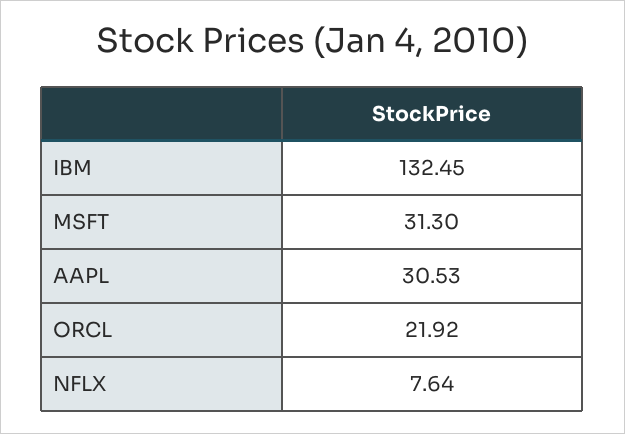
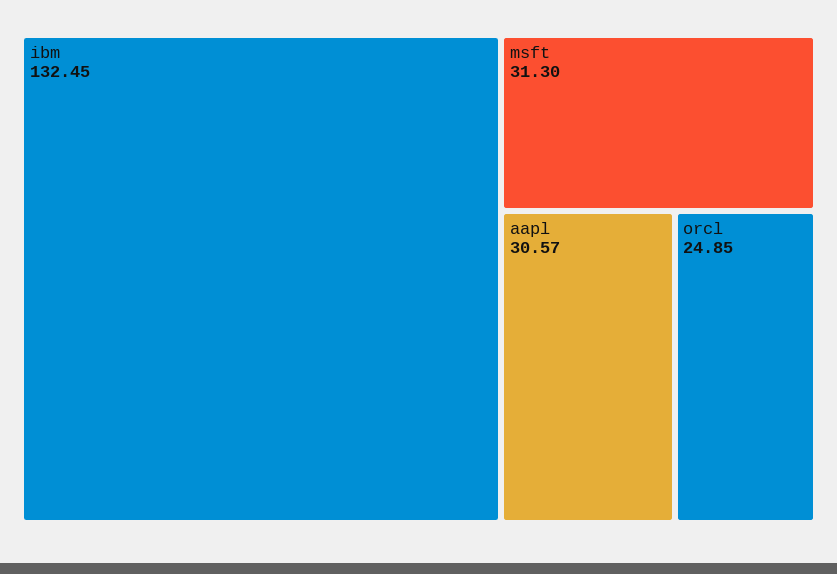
  {
    "IBM": 132.45,
    "MSFT": 31.3,
-   "AAPL": 30.53,
+   "AAPL": 30.57,
-   "ORCL": 21.92,
+   "ORCL": 24.85
-   "NFLX": 7.64
  }

